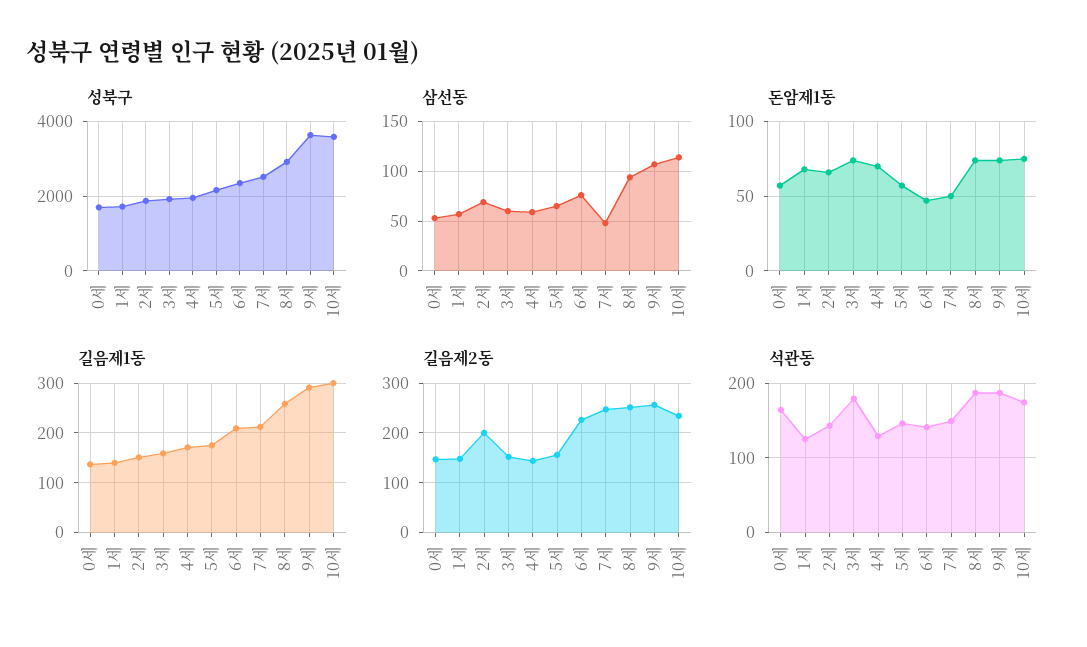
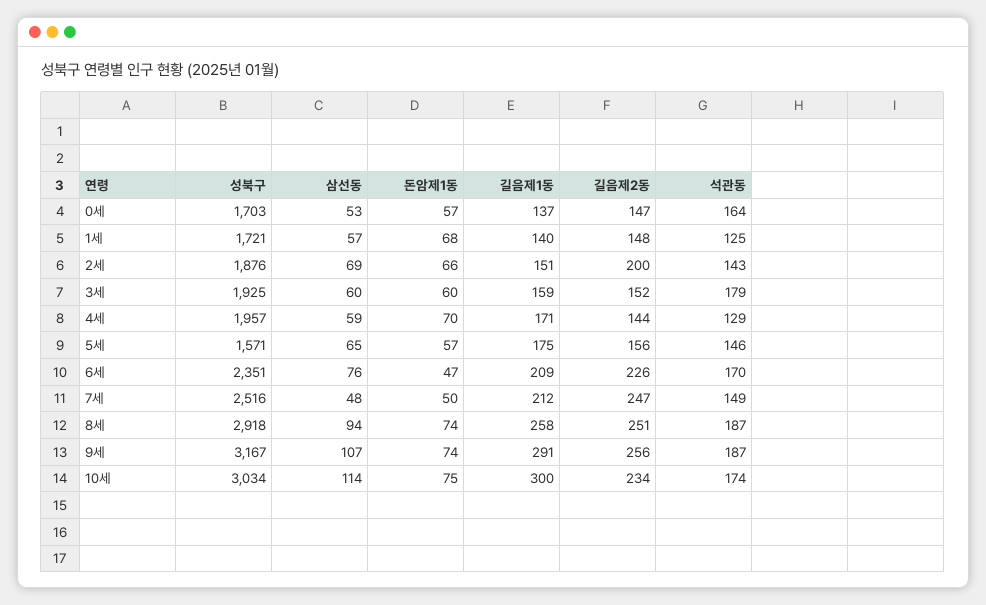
  {
    "성북구": {
      "0세": 1703,
      "1세": 1721,
      "2세": 1876,
      "3세": 1925,
      "4세": 1957,
-     "5세": 2200,
+     "5세": 1571,
      "6세": 2351,
      "7세": 2516,
      "8세": 2918,
-     "9세": 3600,
+     "9세": 3167,
-     "10세": 3600
+     "10세": 3034
    },
    "삼선동": {
      "0세": 53,
      "1세": 57,
      "2세": 69,
      "3세": 60,
      "4세": 59,
      "5세": 65,
      "6세": 76,
      "7세": 48,
      "8세": 94,
      "9세": 107,
      "10세": 114
    },
    "돈암제1동": {
      "0세": 57,
      "1세": 68,
      "2세": 66,
-     "3세": 75,
+     "3세": 60,
      "4세": 70,
      "5세": 57,
      "6세": 47,
      "7세": 50,
      "8세": 74,
      "9세": 74,
      "10세": 75
    },
    "길음제1동": {
      "0세": 137,
      "1세": 140,
      "2세": 151,
      "3세": 159,
      "4세": 171,
      "5세": 175,
      "6세": 209,
      "7세": 212,
      "8세": 258,
      "9세": 291,
      "10세": 300
    },
    "길음제2동": {
      "0세": 147,
      "1세": 148,
      "2세": 200,
      "3세": 152,
      "4세": 144,
      "5세": 156,
      "6세": 226,
      "7세": 247,
      "8세": 251,
      "9세": 256,
      "10세": 234
    },
    "석관동": {
      "0세": 164,
      "1세": 125,
      "2세": 143,
      "3세": 179,
      "4세": 129,
      "5세": 146,
-     "6세": 140,
+     "6세": 170,
      "7세": 149,
      "8세": 187,
      "9세": 187,
      "10세": 174
    }
  }

